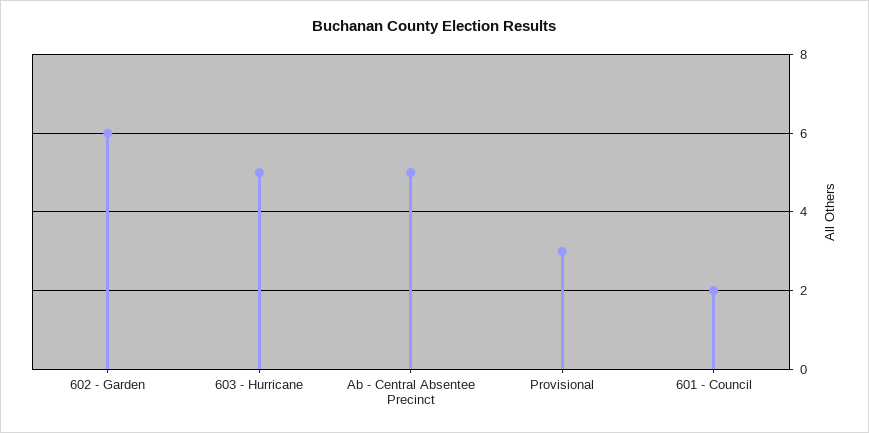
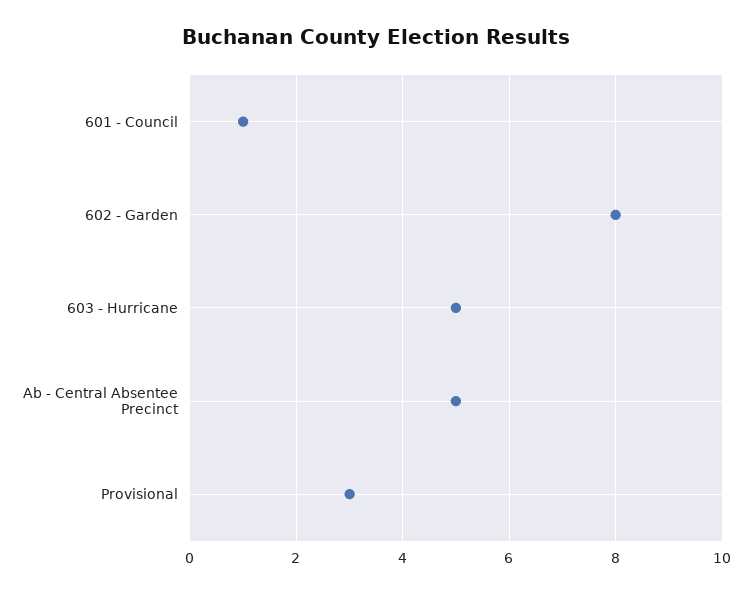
  {
-   "602 - Garden": 6,
+   "602 - Garden": 8,
    "603 - Hurricane": 5,
    "Ab - Central Absentee Precinct": 5,
    "Provisional": 3,
-   "601 - Council": 2
+   "601 - Council": 1
  }

